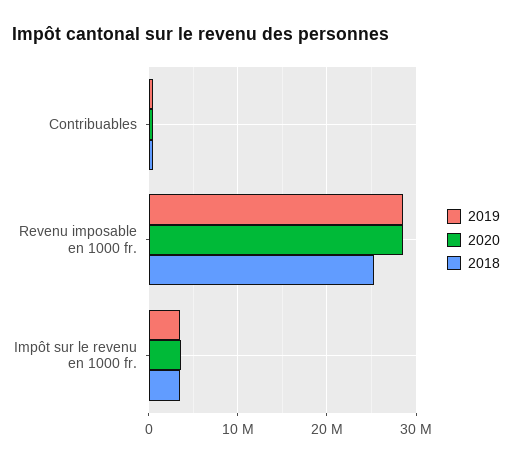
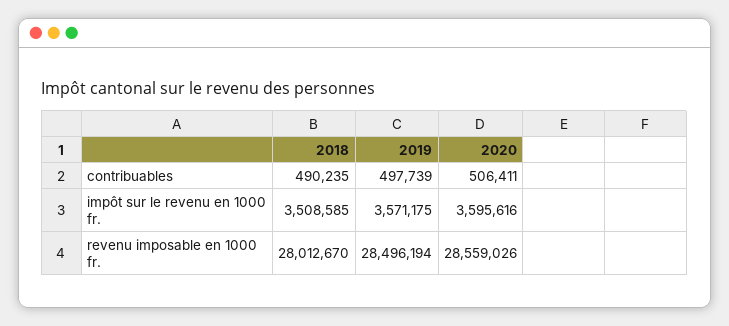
  {
    "2019": {
      "Contribuables": 497739,
      "Revenu imposable en 1000 fr.": 28496194,
      "Impôt sur le revenu en 1000 fr.": 3571175
    },
    "2020": {
      "Contribuables": 506411,
      "Revenu imposable en 1000 fr.": 28559026,
      "Impôt sur le revenu en 1000 fr.": 3595616
    },
    "2018": {
      "Contribuables": 490235,
-     "Revenu imposable en 1000 fr.": 25000000,
+     "Revenu imposable en 1000 fr.": 28012670,
      "Impôt sur le revenu en 1000 fr.": 3508585
    }
  }

